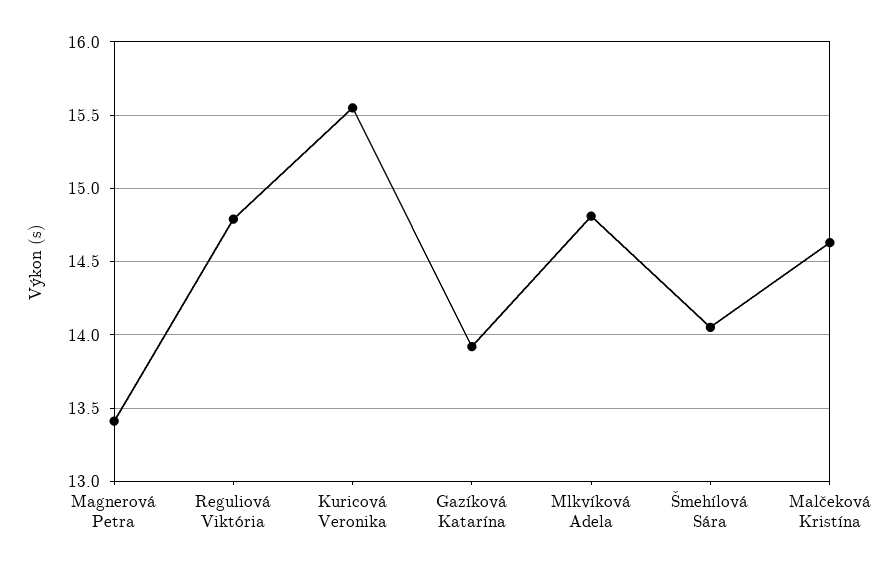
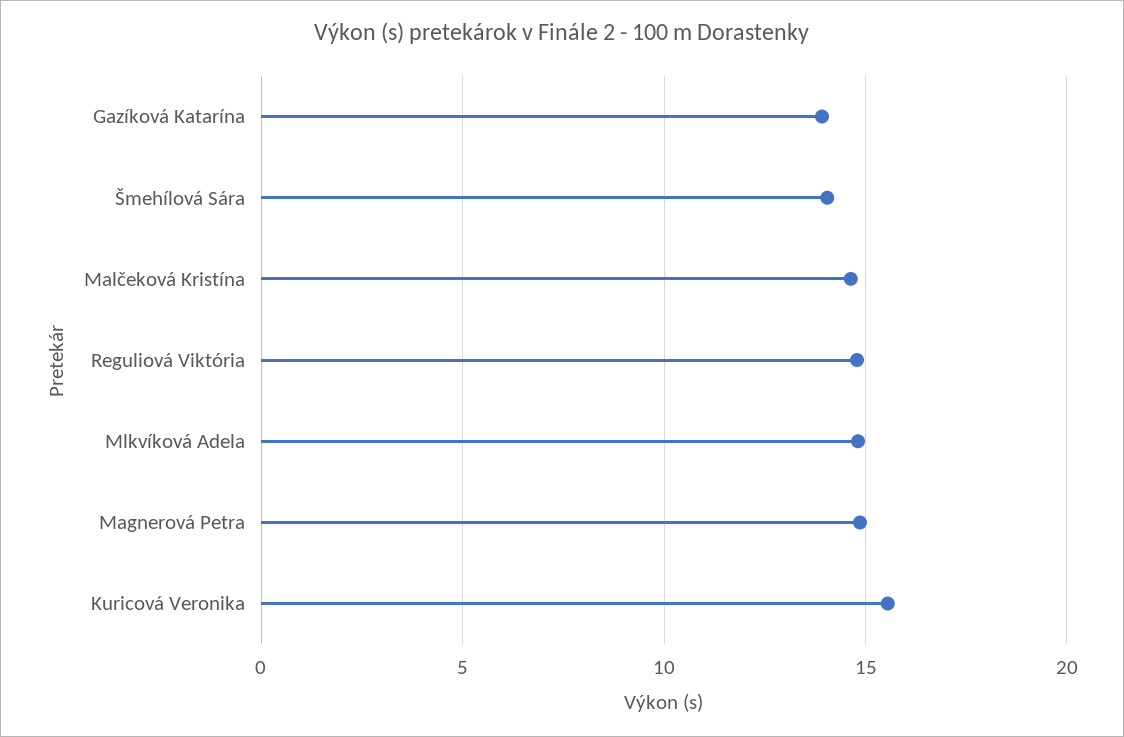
  {
-   "Magnerová Petra": 13.4,
+   "Magnerová Petra": 15,
    "Reguliová Viktória": 14.8,
    "Kuricová Veronika": 15.55,
    "Gazíková Katarína": 13.9,
    "Mlkvíková Adela": 14.8,
    "Šmehílová Sára": 14.05,
    "Malčeková Kristína": 14.65
  }

